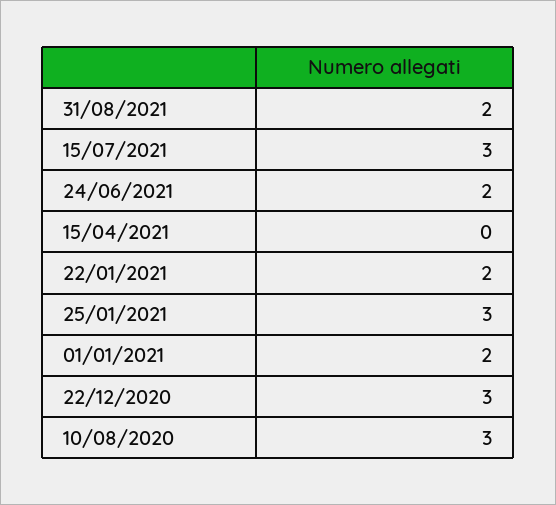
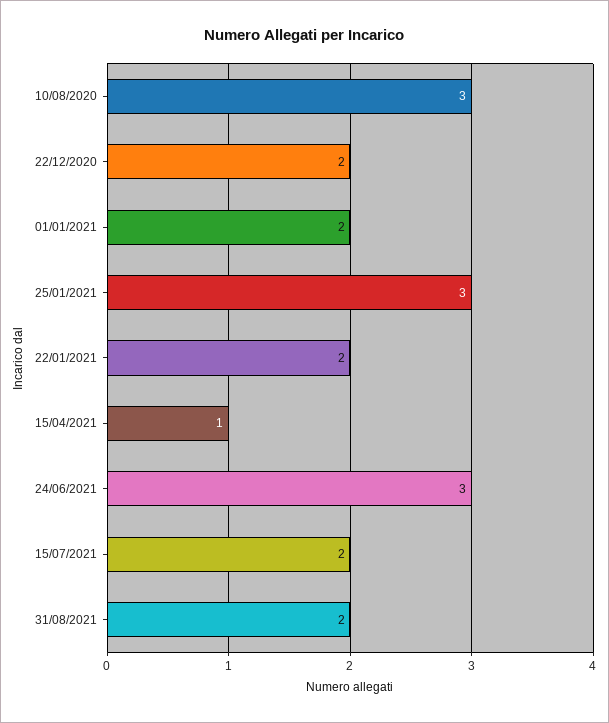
  {
    "31/08/2021": 2,
-   "15/07/2021": 3,
+   "15/07/2021": 2,
-   "24/06/2021": 2,
+   "24/06/2021": 3,
-   "15/04/2021": 0,
+   "15/04/2021": 1,
    "22/01/2021": 2,
    "25/01/2021": 3,
    "01/01/2021": 2,
-   "22/12/2020": 3,
+   "22/12/2020": 2,
    "10/08/2020": 3
  }

